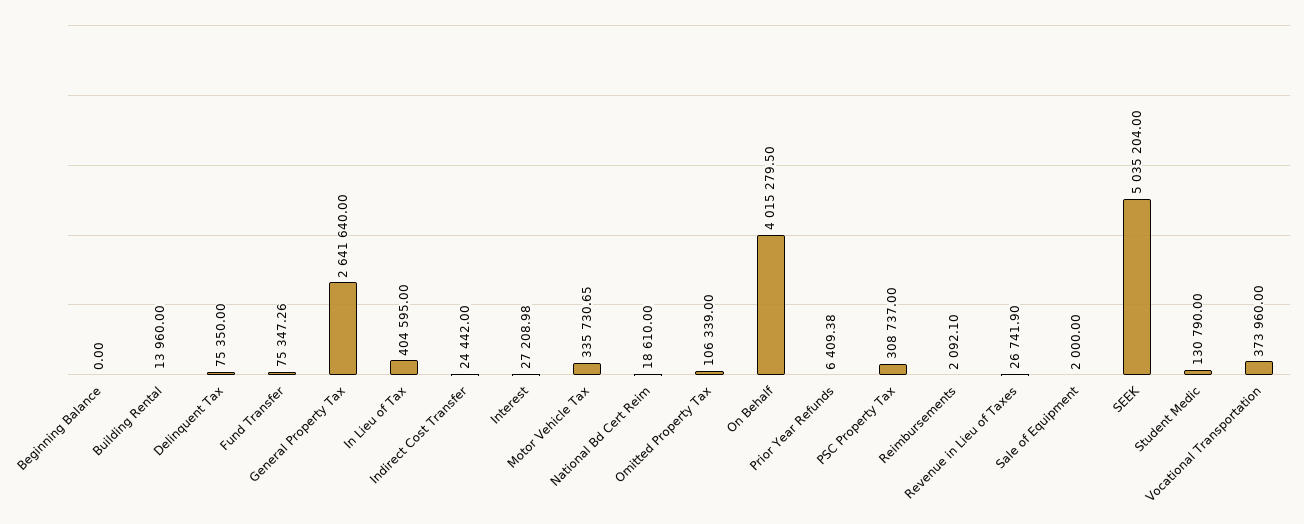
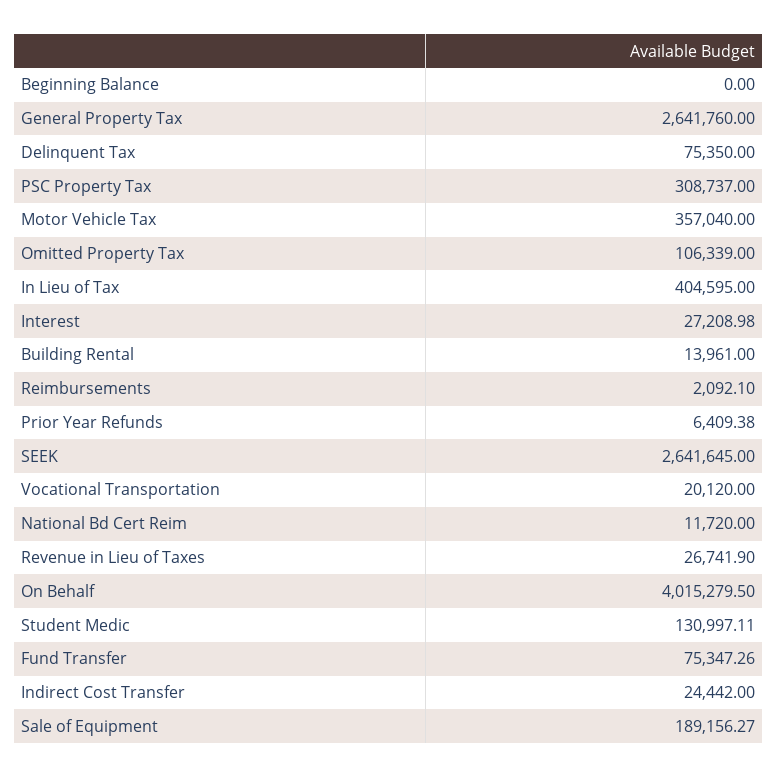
  {
    "Beginning Balance": 0,
-   "Building Rental": 13960,
+   "Building Rental": 13961,
    "Delinquent Tax": 75350,
    "Fund Transfer": 75347.26,
-   "General Property Tax": 2641640,
+   "General Property Tax": 2641760,
    "In Lieu of Tax": 404595,
    "Indirect Cost Transfer": 24442,
    "Interest": 27208.98,
-   "Motor Vehicle Tax": 335730.65,
+   "Motor Vehicle Tax": 357040,
-   "National Bd Cert Reim": 18610,
+   "National Bd Cert Reim": 11720,
    "Omitted Property Tax": 106339,
    "On Behalf": 4015279.5,
    "Prior Year Refunds": 6409.38,
    "PSC Property Tax": 308737,
    "Reimbursements": 2092.1,
    "Revenue in Lieu of Taxes": 26741.9,
-   "Sale of Equipment": 2000,
+   "Sale of Equipment": 189156.27,
-   "SEEK": 5035204,
+   "SEEK": 2641645,
-   "Student Medic": 130790,
+   "Student Medic": 130997.11,
-   "Vocational Transportation": 373960
+   "Vocational Transportation": 20120
  }

